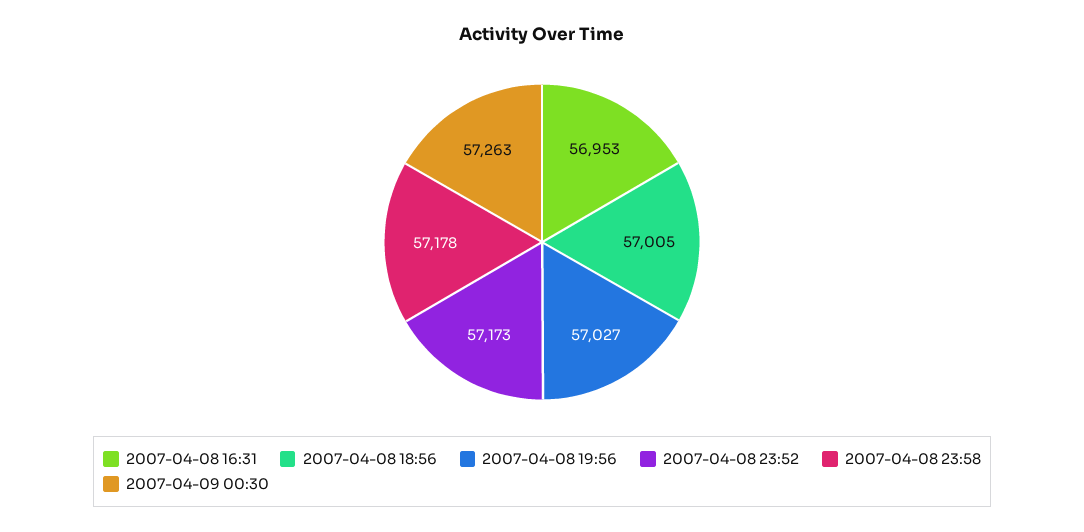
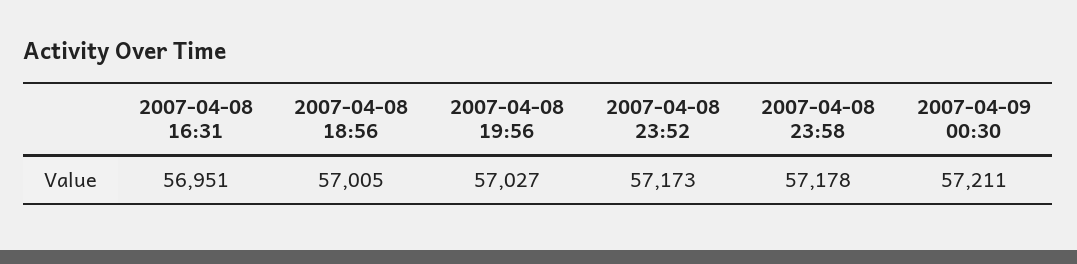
  {
-   "2007-04-08 16:31": 56953,
+   "2007-04-08 16:31": 56951,
    "2007-04-08 18:56": 57005,
    "2007-04-08 19:56": 57027,
    "2007-04-08 23:52": 57173,
    "2007-04-08 23:58": 57178,
-   "2007-04-09 00:30": 57263
+   "2007-04-09 00:30": 57211
  }

